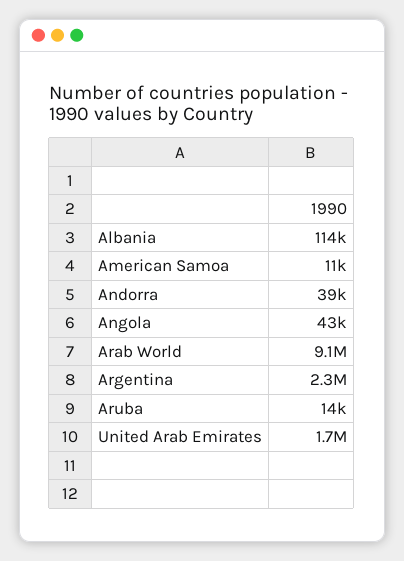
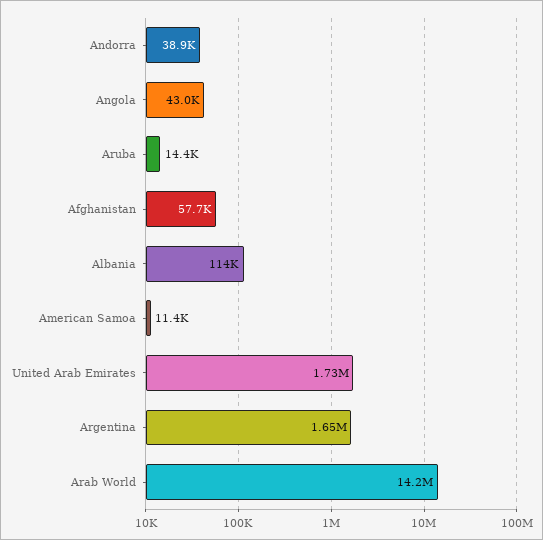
  {
    "Albania": 114000,
    "American Samoa": 11400,
    "Andorra": 38900,
    "Angola": 43000,
-   "Arab World": 9100000,
+   "Arab World": 14200000,
-   "Argentina": 2300000,
+   "Argentina": 1650000,
    "Aruba": 14400,
-   "United Arab Emirates": 1730000
+   "United Arab Emirates": 1730000,
+   "Afghanistan": 57700
  }

